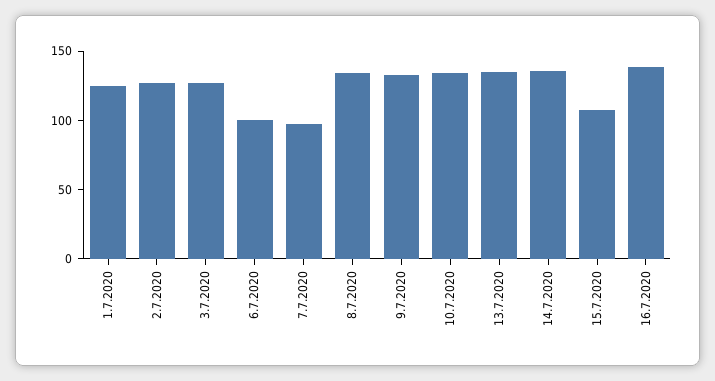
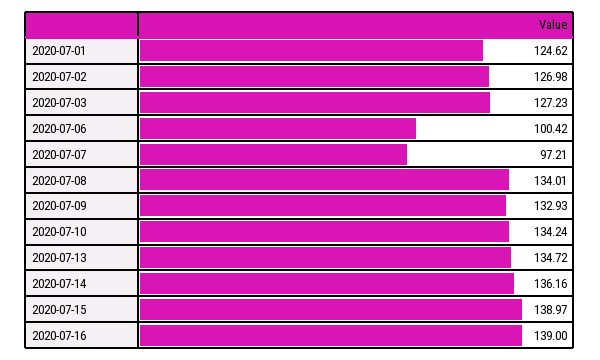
  {
    "1.7.2020": 124.62,
    "2.7.2020": 126.98,
    "3.7.2020": 127.23,
    "6.7.2020": 100.42,
    "7.7.2020": 97.21,
    "8.7.2020": 134.01,
    "9.7.2020": 132.93,
    "10.7.2020": 134.24,
    "13.7.2020": 134.72,
    "14.7.2020": 136.16,
-   "15.7.2020": 110,
+   "15.7.2020": 138.97,
    "16.7.2020": 139
  }

